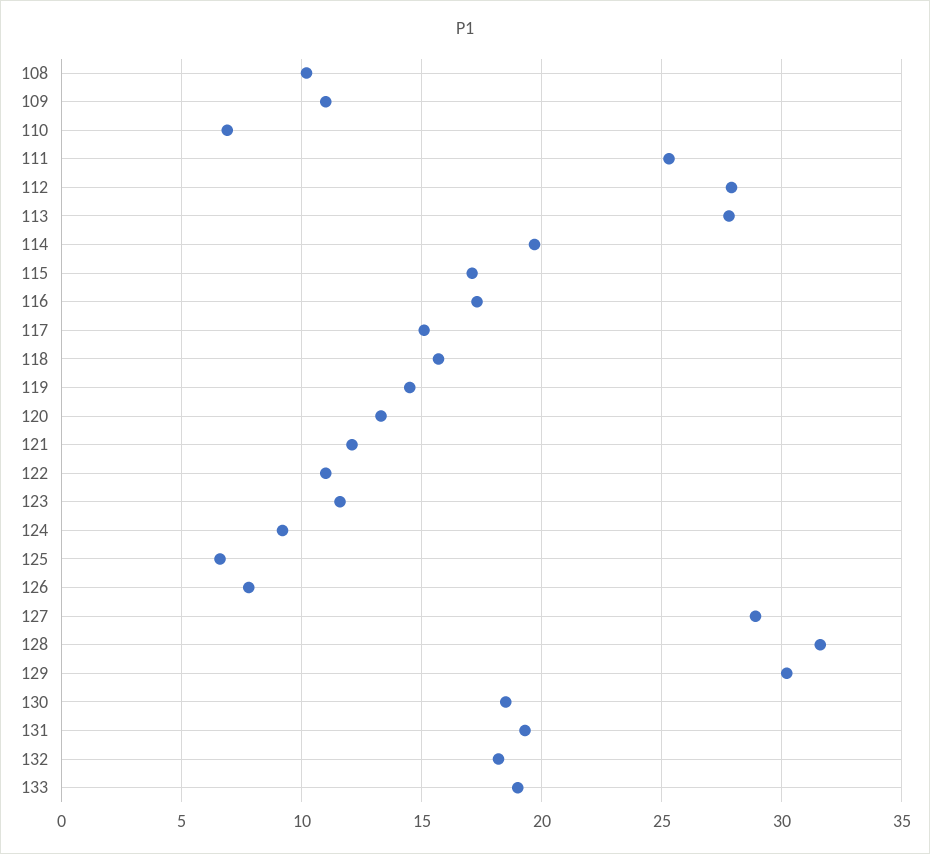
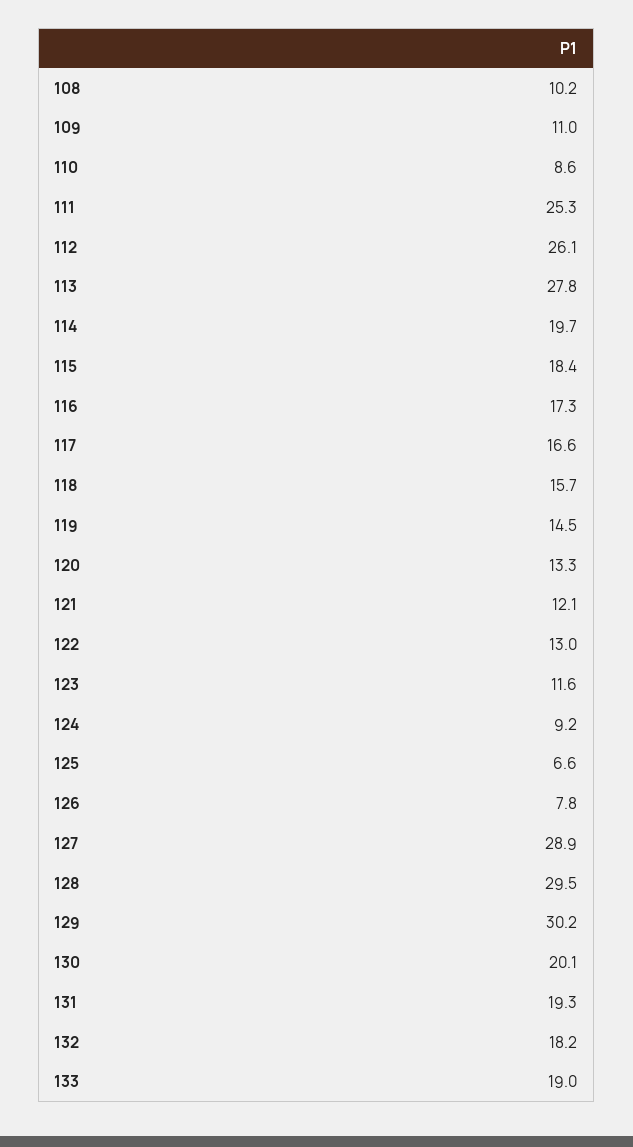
  {
    "108": 10.2,
    "109": 11,
-   "110": 7,
+   "110": 8.6,
    "111": 25.3,
-   "112": 28,
+   "112": 26.1,
    "113": 27.8,
    "114": 19.7,
-   "115": 17,
+   "115": 18.4,
    "116": 17.3,
-   "117": 15,
+   "117": 16.6,
    "118": 15.7,
    "119": 14.5,
    "120": 13.3,
    "121": 12.1,
-   "122": 11,
+   "122": 13,
    "123": 11.6,
    "124": 9.2,
    "125": 6.6,
    "126": 7.8,
    "127": 28.9,
-   "128": 31.5,
+   "128": 29.5,
    "129": 30.2,
-   "130": 18.5,
+   "130": 20.1,
    "131": 19.3,
    "132": 18.2,
    "133": 19
  }

